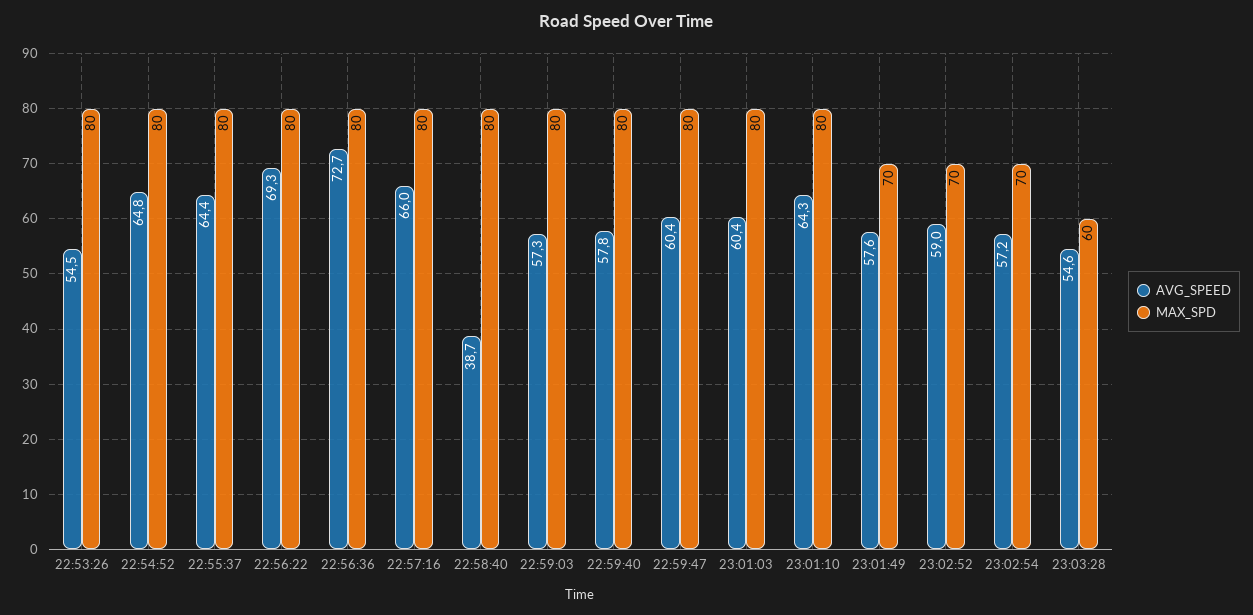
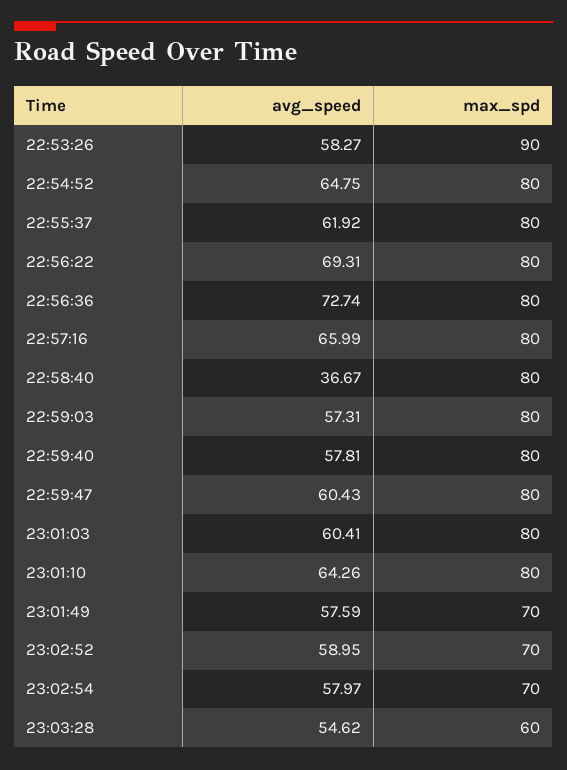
  {
    "AVG_SPEED": {
-     "22:53:26": 54.5,
+     "22:53:26": 58.27,
      "22:54:52": 64.75,
-     "22:55:37": 64.4,
+     "22:55:37": 61.92,
      "22:56:22": 69.31,
      "22:56:36": 72.74,
      "22:57:16": 65.99,
-     "22:58:40": 38.7,
+     "22:58:40": 36.67,
      "22:59:03": 57.31,
      "22:59:40": 57.81,
      "22:59:47": 60.43,
      "23:01:03": 60.41,
      "23:01:10": 64.26,
      "23:01:49": 57.59,
      "23:02:52": 58.95,
-     "23:02:54": 57.2,
+     "23:02:54": 57.97,
      "23:03:28": 54.62
    },
    "MAX_SPD": {
-     "22:53:26": 80,
+     "22:53:26": 90,
      "22:54:52": 80,
      "22:55:37": 80,
      "22:56:22": 80,
      "22:56:36": 80,
      "22:57:16": 80,
      "22:58:40": 80,
      "22:59:03": 80,
      "22:59:40": 80,
      "22:59:47": 80,
      "23:01:03": 80,
      "23:01:10": 80,
      "23:01:49": 70,
      "23:02:52": 70,
      "23:02:54": 70,
      "23:03:28": 60
    }
  }

